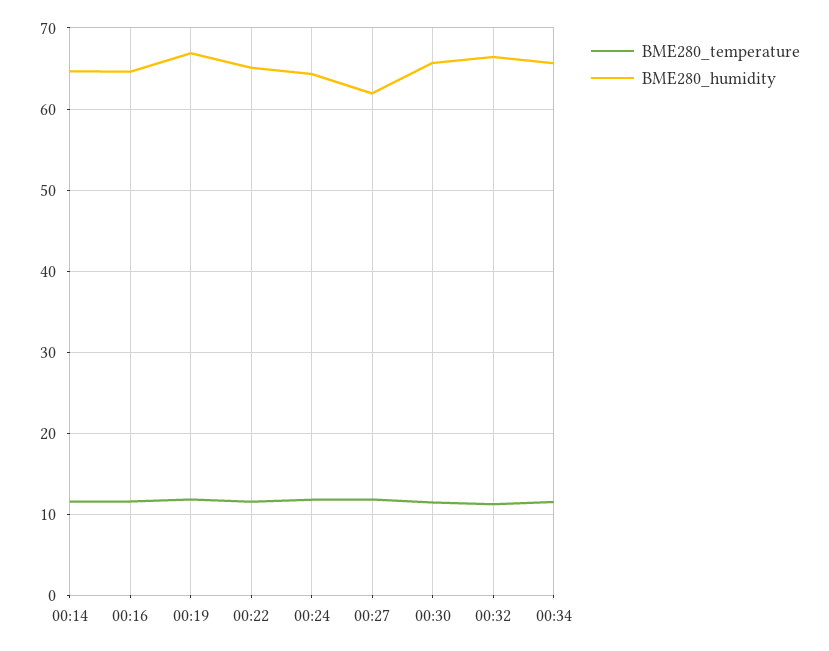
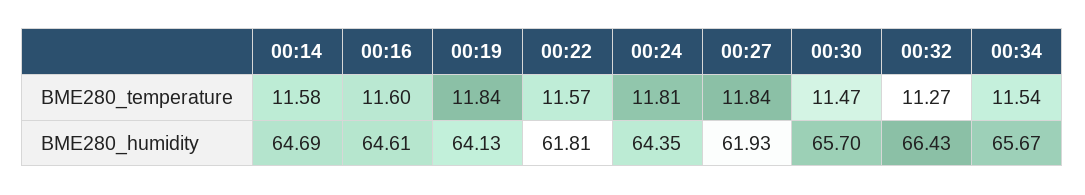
  {
    "BME280_temperature": {
      "00:14": 11.58,
      "00:16": 11.6,
      "00:19": 11.84,
      "00:22": 11.57,
      "00:24": 11.81,
      "00:27": 11.84,
      "00:30": 11.47,
      "00:32": 11.27,
      "00:34": 11.54
    },
    "BME280_humidity": {
      "00:14": 64.69,
      "00:16": 64.61,
-     "00:19": 67,
+     "00:19": 64.13,
-     "00:22": 65,
+     "00:22": 61.81,
      "00:24": 64.35,
      "00:27": 61.93,
      "00:30": 65.7,
      "00:32": 66.43,
      "00:34": 65.67
    }
  }

